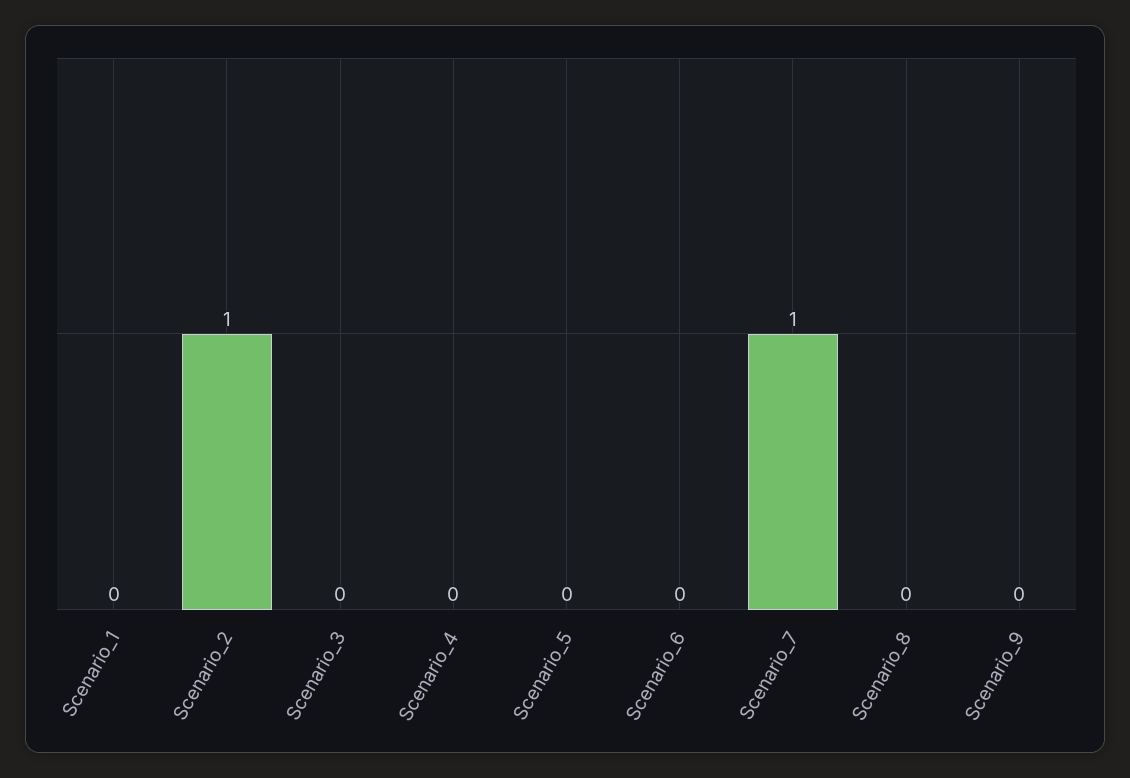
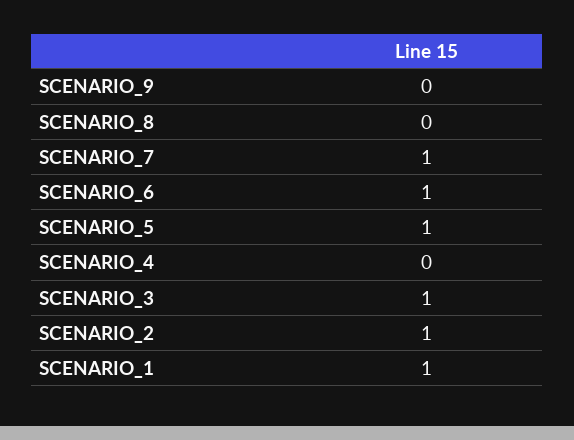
  {
-   "Scenario_1": 0,
+   "Scenario_1": 1,
    "Scenario_2": 1,
-   "Scenario_3": 0,
+   "Scenario_3": 1,
    "Scenario_4": 0,
-   "Scenario_5": 0,
+   "Scenario_5": 1,
-   "Scenario_6": 0,
+   "Scenario_6": 1,
    "Scenario_7": 1,
    "Scenario_8": 0,
    "Scenario_9": 0
  }

